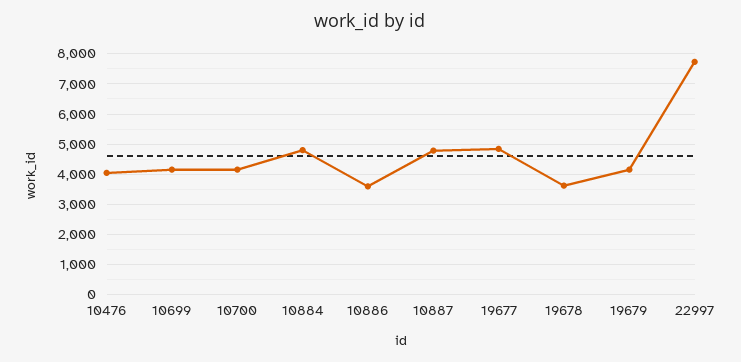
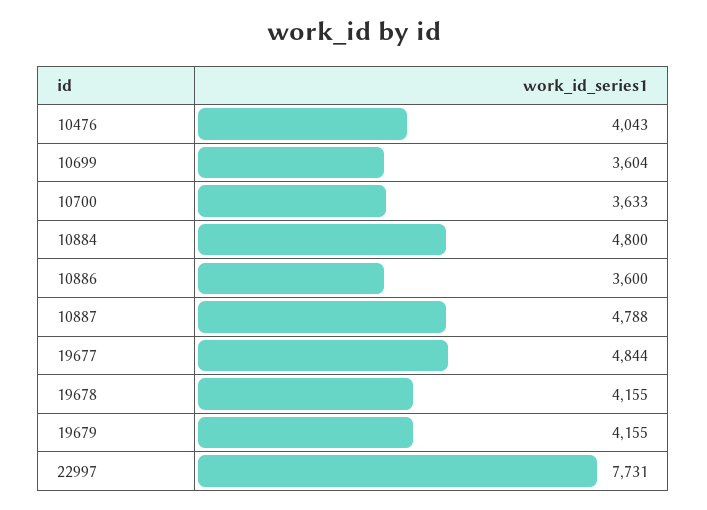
  {
    "10476": 4043,
-   "10699": 4200,
+   "10699": 3604,
-   "10700": 4200,
+   "10700": 3633,
    "10884": 4800,
    "10886": 3600,
    "10887": 4788,
    "19677": 4844,
-   "19678": 3600,
+   "19678": 4155,
    "19679": 4155,
    "22997": 7731
  }

